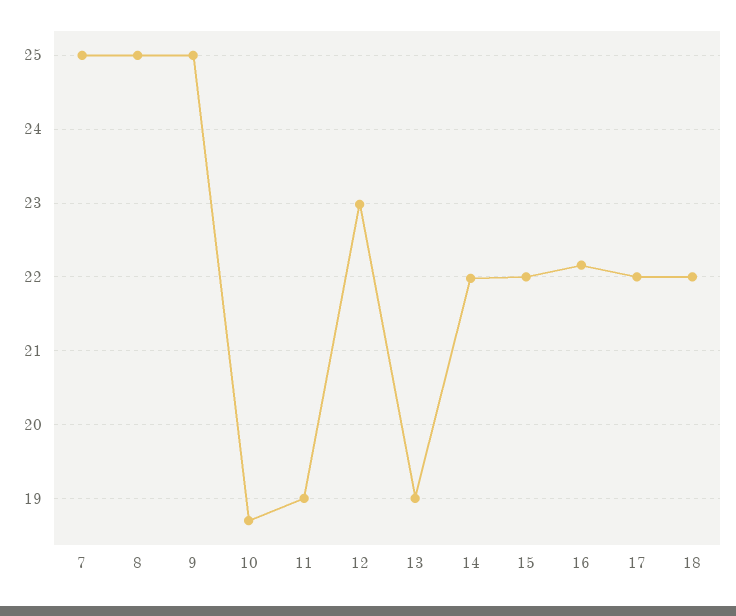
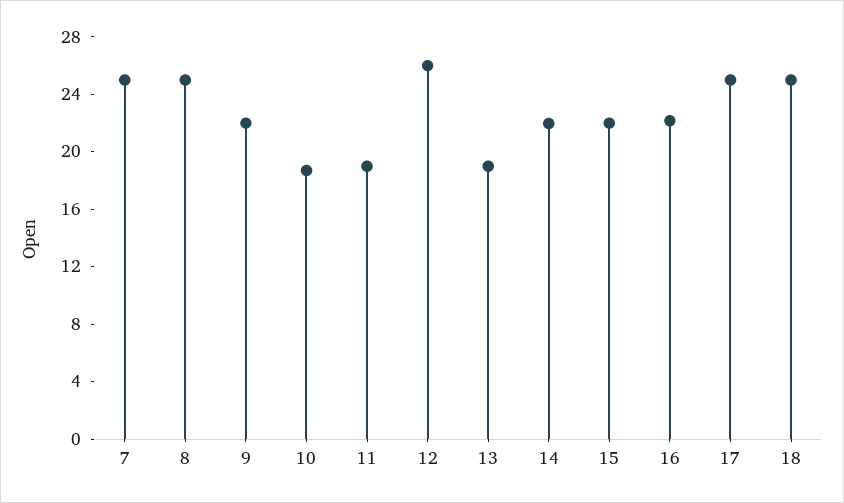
  {
    "7": 25,
    "8": 25,
-   "9": 25,
+   "9": 22,
    "10": 18.7,
    "11": 19,
-   "12": 23,
+   "12": 26,
    "13": 19,
    "14": 22,
    "15": 22,
    "16": 22.2,
-   "17": 22,
+   "17": 25,
-   "18": 22
+   "18": 25
  }

